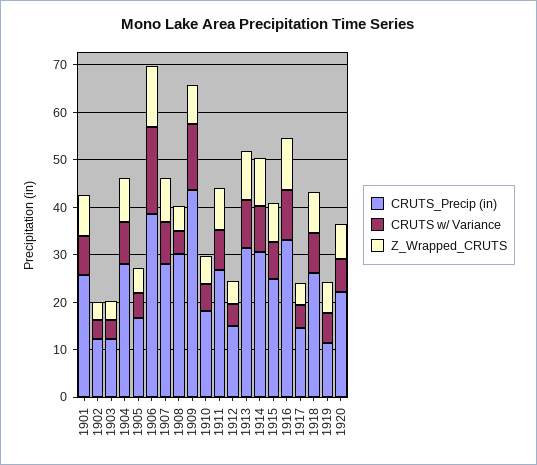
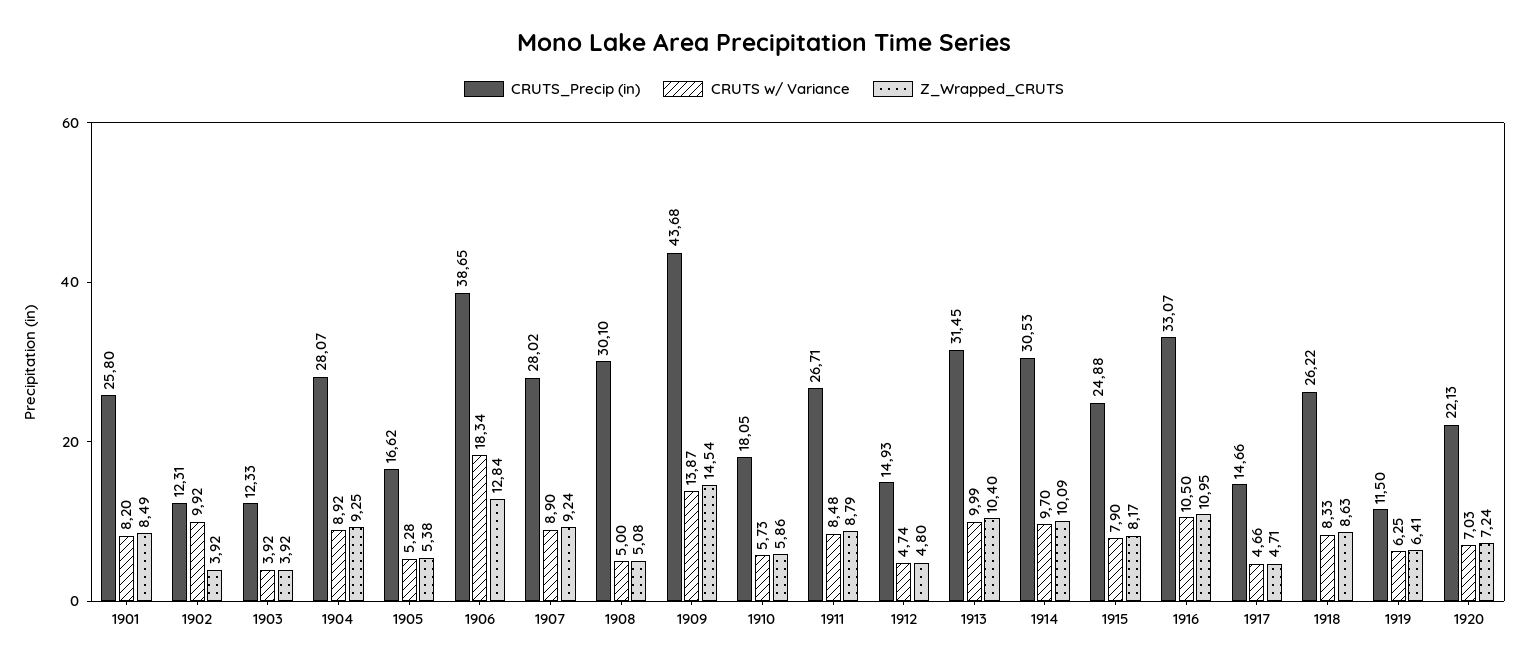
  {
    "CRUTS_Precip (in)": {
      "1901": 25.8,
      "1902": 12.31,
      "1903": 12.33,
      "1904": 28.07,
      "1905": 16.62,
      "1906": 38.65,
      "1907": 28.02,
      "1908": 30.1,
      "1909": 43.68,
      "1910": 18.05,
      "1911": 26.71,
      "1912": 14.93,
      "1913": 31.45,
      "1914": 30.53,
      "1915": 24.88,
      "1916": 33.07,
      "1917": 14.66,
      "1918": 26.22,
      "1919": 11.5,
      "1920": 22.13
    },
    "CRUTS w/ Variance": {
      "1901": 8.2,
-     "1902": 4,
+     "1902": 9.92,
      "1903": 3.92,
      "1904": 8.92,
      "1905": 5.28,
      "1906": 18.34,
      "1907": 8.9,
      "1908": 5,
      "1909": 13.87,
      "1910": 5.73,
      "1911": 8.48,
      "1912": 4.74,
      "1913": 9.99,
      "1914": 9.7,
      "1915": 7.9,
      "1916": 10.5,
      "1917": 4.66,
      "1918": 8.33,
      "1919": 6.25,
      "1920": 7.03
    },
    "Z_Wrapped_CRUTS": {
      "1901": 8.49,
      "1902": 3.92,
      "1903": 3.92,
      "1904": 9.25,
      "1905": 5.38,
      "1906": 12.84,
      "1907": 9.24,
      "1908": 5.08,
-     "1909": 8,
+     "1909": 14.54,
      "1910": 5.86,
      "1911": 8.79,
      "1912": 4.8,
      "1913": 10.4,
      "1914": 10.09,
      "1915": 8.17,
      "1916": 10.95,
      "1917": 4.71,
      "1918": 8.63,
      "1919": 6.41,
      "1920": 7.24
    }
  }

